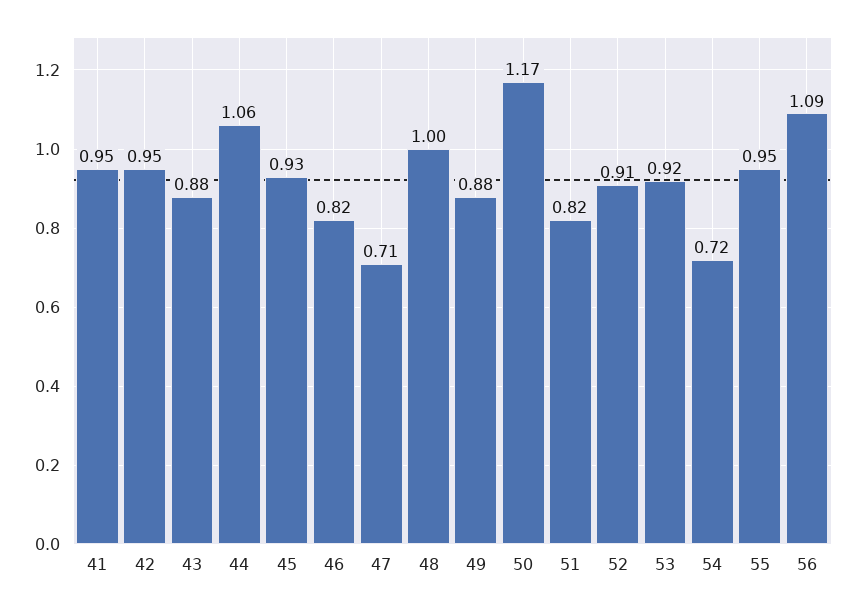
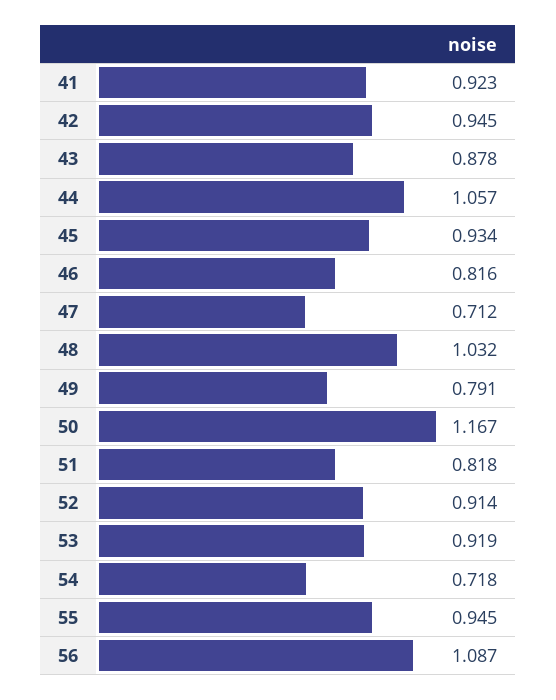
  {
-   "41": 0.95,
+   "41": 0.923,
    "42": 0.945,
    "43": 0.878,
    "44": 1.057,
    "45": 0.934,
    "46": 0.816,
    "47": 0.712,
-   "48": 1,
+   "48": 1.032,
-   "49": 0.88,
+   "49": 0.791,
    "50": 1.167,
    "51": 0.818,
    "52": 0.914,
    "53": 0.919,
    "54": 0.718,
    "55": 0.945,
    "56": 1.087
  }

